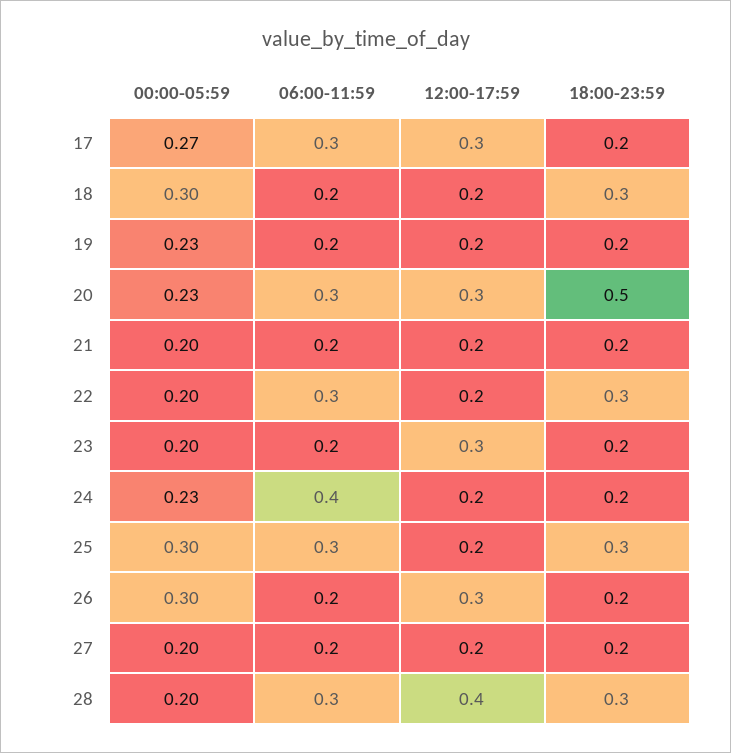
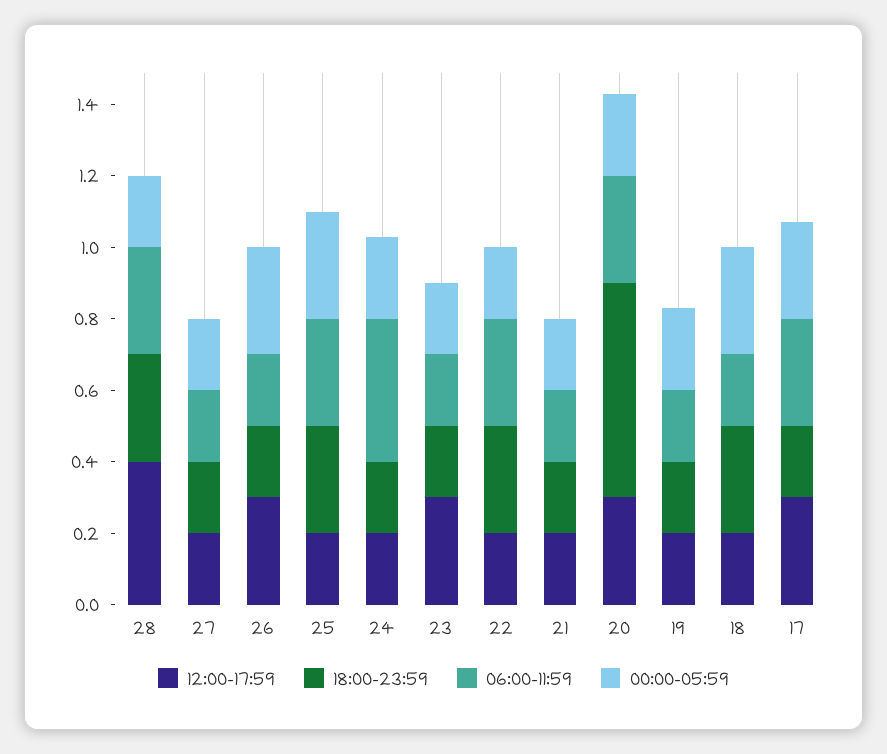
  {
    "00:00-05:59": {
      "17": 0.27,
      "18": 0.3,
      "19": 0.23,
      "20": 0.23,
      "21": 0.2,
      "22": 0.2,
      "23": 0.2,
      "24": 0.23,
      "25": 0.3,
      "26": 0.3,
      "27": 0.2,
      "28": 0.2
    },
    "06:00-11:59": {
      "17": 0.3,
      "18": 0.2,
      "19": 0.2,
      "20": 0.3,
      "21": 0.2,
      "22": 0.3,
      "23": 0.2,
      "24": 0.4,
      "25": 0.3,
      "26": 0.2,
      "27": 0.2,
      "28": 0.3
    },
    "12:00-17:59": {
      "17": 0.3,
      "18": 0.2,
      "19": 0.2,
      "20": 0.3,
      "21": 0.2,
      "22": 0.2,
      "23": 0.3,
      "24": 0.2,
      "25": 0.2,
      "26": 0.3,
      "27": 0.2,
      "28": 0.4
    },
    "18:00-23:59": {
      "17": 0.2,
      "18": 0.3,
      "19": 0.2,
-     "20": 0.5,
+     "20": 0.6,
      "21": 0.2,
      "22": 0.3,
      "23": 0.2,
      "24": 0.2,
      "25": 0.3,
      "26": 0.2,
      "27": 0.2,
      "28": 0.3
    }
  }

